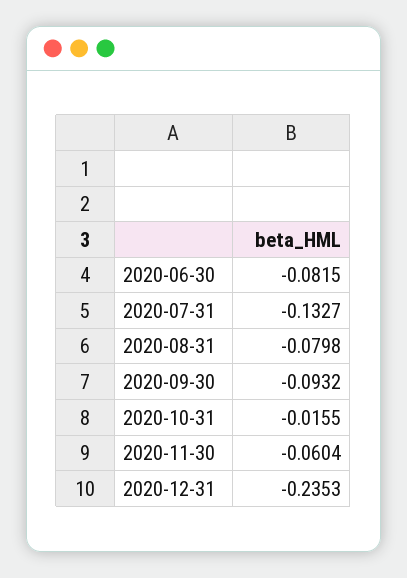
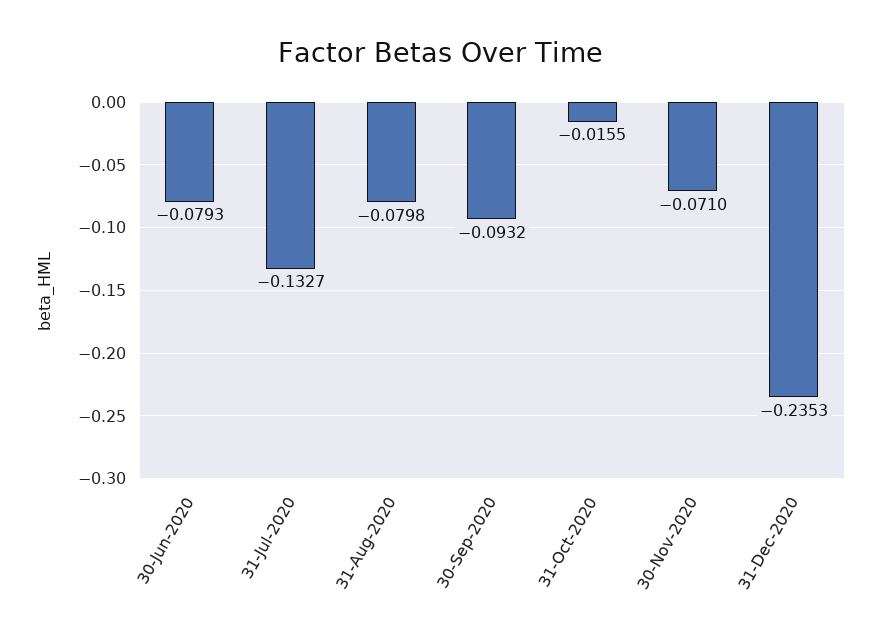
  {
-   "2020-06-30": -0.0815,
+   "2020-06-30": -0.0793,
    "2020-07-31": -0.1327,
    "2020-08-31": -0.0798,
    "2020-09-30": -0.0932,
    "2020-10-31": -0.0155,
-   "2020-11-30": -0.0604,
+   "2020-11-30": -0.071,
    "2020-12-31": -0.2353
  }

